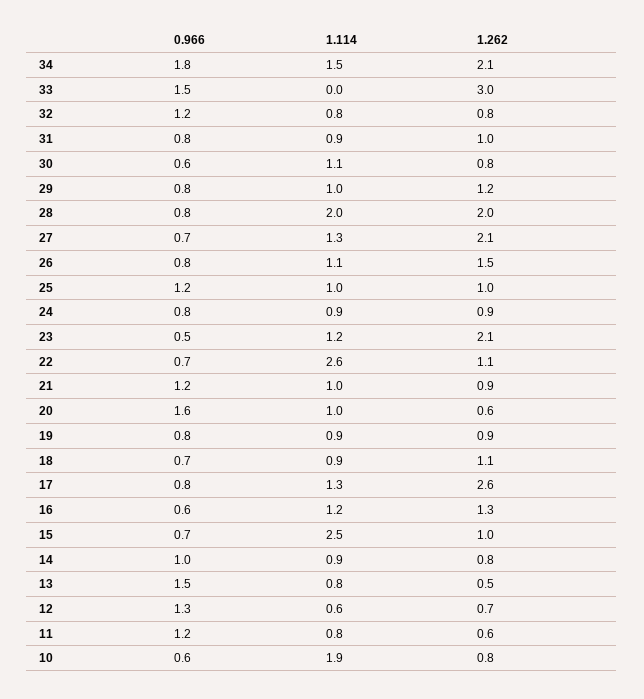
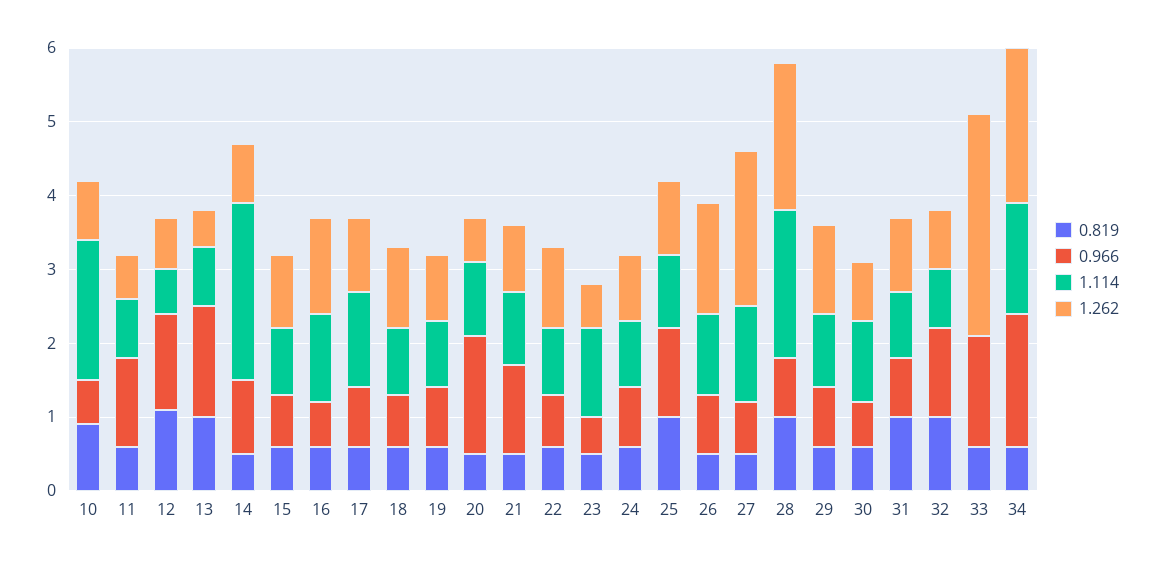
  {
    "0.966": {
      "34": 1.8,
      "33": 1.5,
      "32": 1.2,
      "31": 0.8,
      "30": 0.6,
      "29": 0.8,
      "28": 0.8,
      "27": 0.7,
      "26": 0.8,
      "25": 1.2,
      "24": 0.8,
      "23": 0.5,
      "22": 0.7,
      "21": 1.2,
      "20": 1.6,
      "19": 0.8,
      "18": 0.7,
      "17": 0.8,
      "16": 0.6,
      "15": 0.7,
      "14": 1,
      "13": 1.5,
      "12": 1.3,
      "11": 1.2,
      "10": 0.6
    },
    "1.114": {
      "34": 1.5,
      "33": 0,
      "32": 0.8,
      "31": 0.9,
      "30": 1.1,
      "29": 1,
      "28": 2,
      "27": 1.3,
      "26": 1.1,
      "25": 1,
      "24": 0.9,
      "23": 1.2,
-     "22": 2.6,
+     "22": 1,
      "21": 1,
      "20": 1,
      "19": 0.9,
      "18": 0.9,
      "17": 1.3,
      "16": 1.2,
-     "15": 2.5,
+     "15": 1,
-     "14": 0.9,
+     "14": 2.5,
      "13": 0.8,
      "12": 0.6,
      "11": 0.8,
      "10": 1.9
    },
    "1.262": {
      "34": 2.1,
      "33": 3,
      "32": 0.8,
      "31": 1,
      "30": 0.8,
      "29": 1.2,
      "28": 2,
      "27": 2.1,
      "26": 1.5,
      "25": 1,
      "24": 0.9,
-     "23": 2.1,
+     "23": 0.5,
      "22": 1.1,
      "21": 0.9,
      "20": 0.6,
      "19": 0.9,
      "18": 1.1,
-     "17": 2.6,
+     "17": 1,
      "16": 1.3,
      "15": 1,
      "14": 0.8,
      "13": 0.5,
      "12": 0.7,
      "11": 0.6,
      "10": 0.8
-   }
+   },
+   "0.819": {
+     "10": 1,
+     "11": 0.5,
+     "12": 1,
+     "13": 1,
+     "14": 0.5,
+     "15": 0.5,
+     "16": 0.5,
+     "17": 0.5,
+     "18": 0.5,
+     "19": 0.5,
+     "20": 0.5,
+     "21": 0.5,
+     "22": 0.5,
+     "23": 0.5,
+     "24": 0.5,
+     "25": 1,
+     "26": 0.5,
+     "27": 0.5,
+     "28": 1,
+     "29": 0.5,
+     "30": 0.5,
+     "31": 1,
+     "32": 1,
+     "33": 0.5,
+     "34": 0.5
+   }
  }

